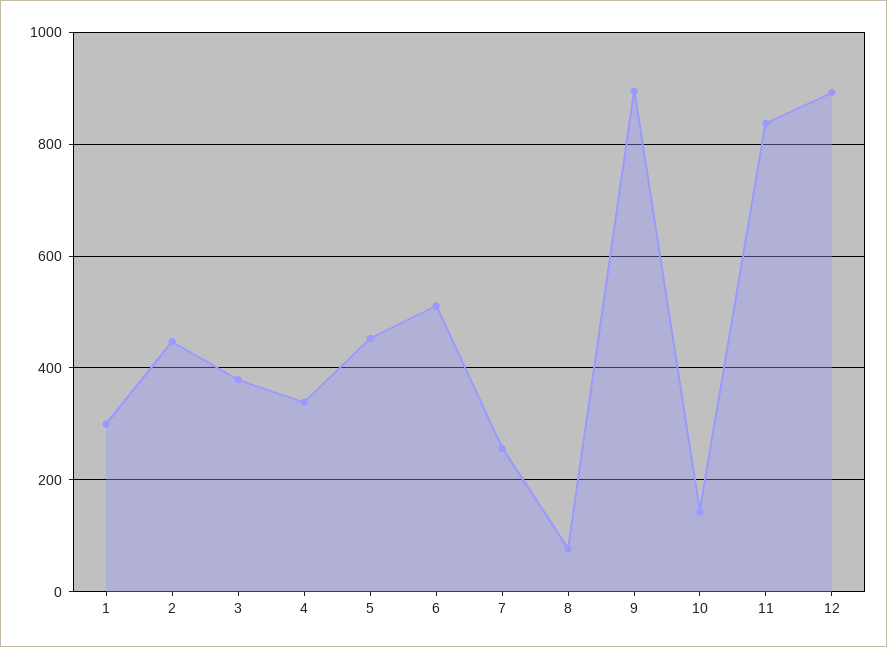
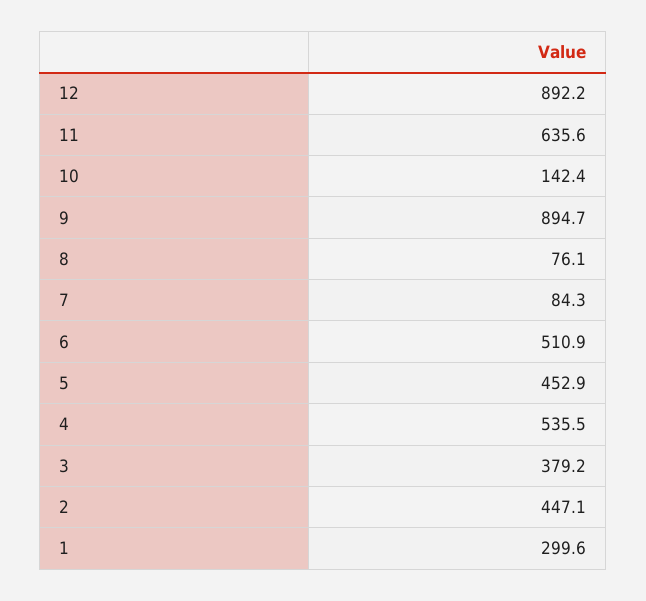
  {
    "1": 299.6,
    "2": 447.1,
    "3": 379.2,
-   "4": 340,
+   "4": 535.5,
    "5": 452.9,
    "6": 510.9,
-   "7": 260,
+   "7": 84.3,
    "8": 76.1,
    "9": 894.7,
    "10": 142.4,
-   "11": 840,
+   "11": 635.6,
    "12": 892.2
  }

